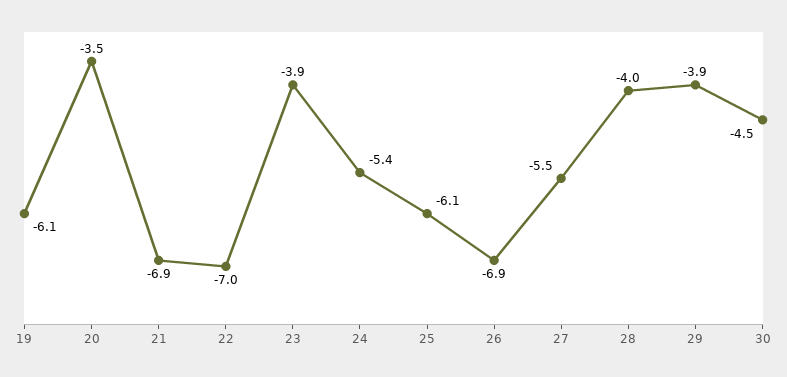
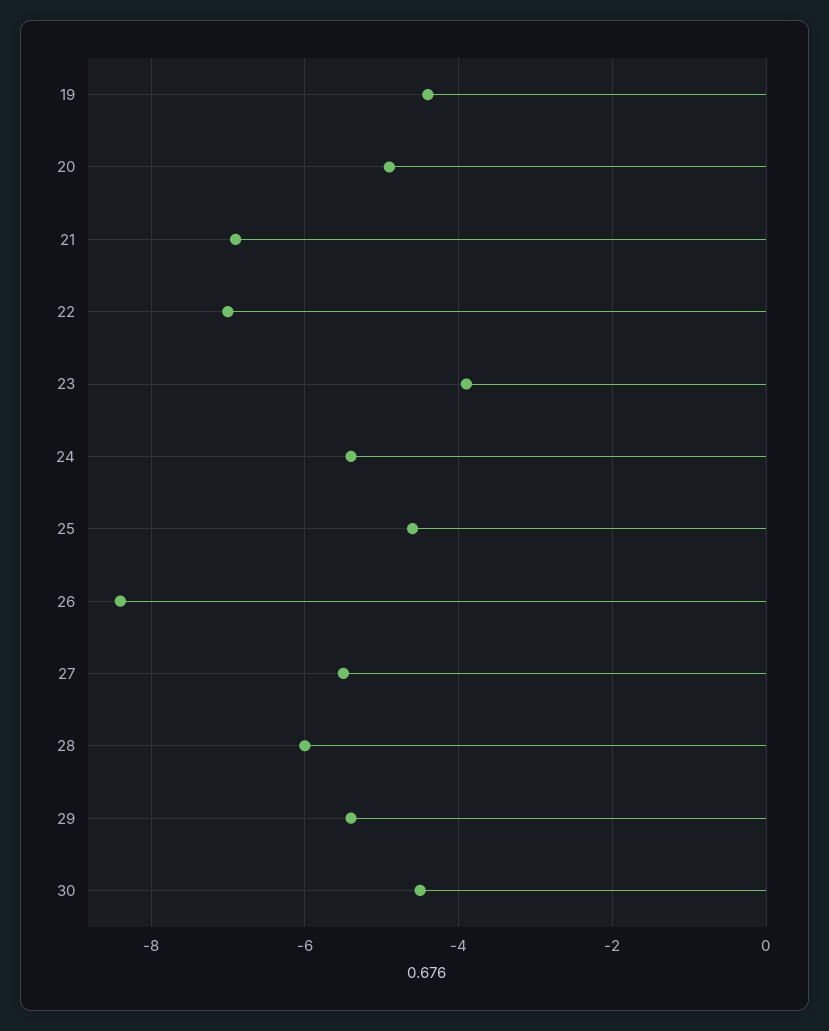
  {
-   "19": -6.1,
+   "19": -4.5,
-   "20": -3.5,
+   "20": -5,
    "21": -6.9,
    "22": -7,
    "23": -3.9,
    "24": -5.4,
-   "25": -6.1,
+   "25": -4.5,
-   "26": -6.9,
+   "26": -8.5,
    "27": -5.5,
-   "28": -4,
+   "28": -6,
-   "29": -3.9,
+   "29": -5.5,
    "30": -4.5
  }

